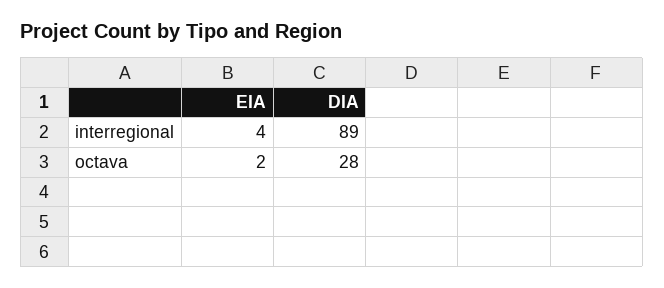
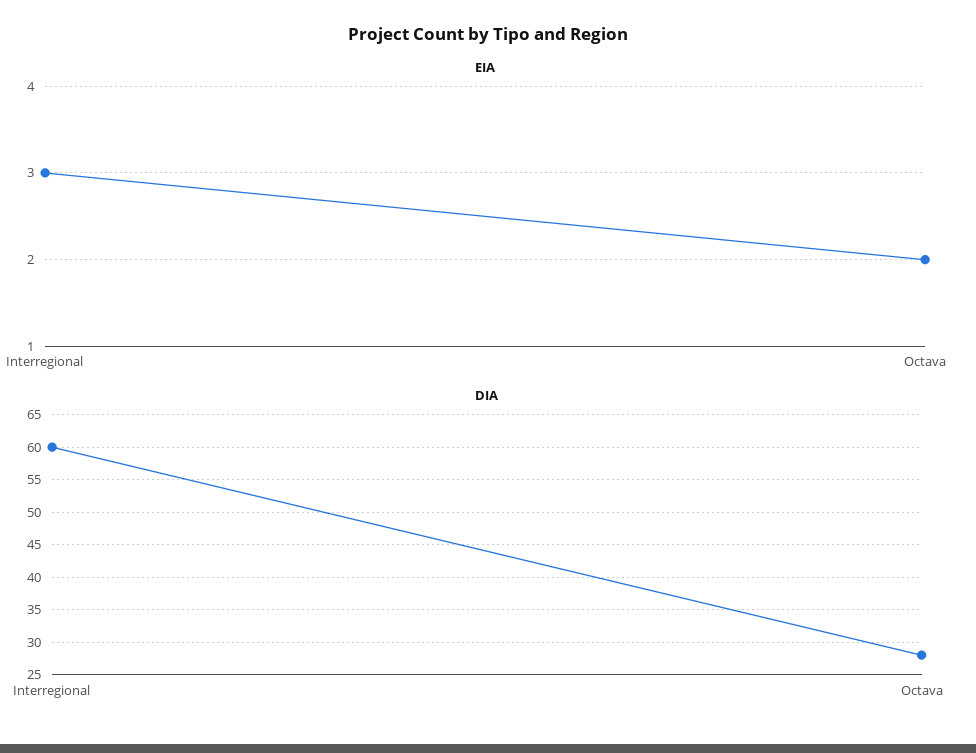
  {
    "EIA": {
-     "interregional": 4,
+     "interregional": 3,
      "octava": 2
    },
    "DIA": {
-     "interregional": 89,
+     "interregional": 60,
      "octava": 28
    }
  }

